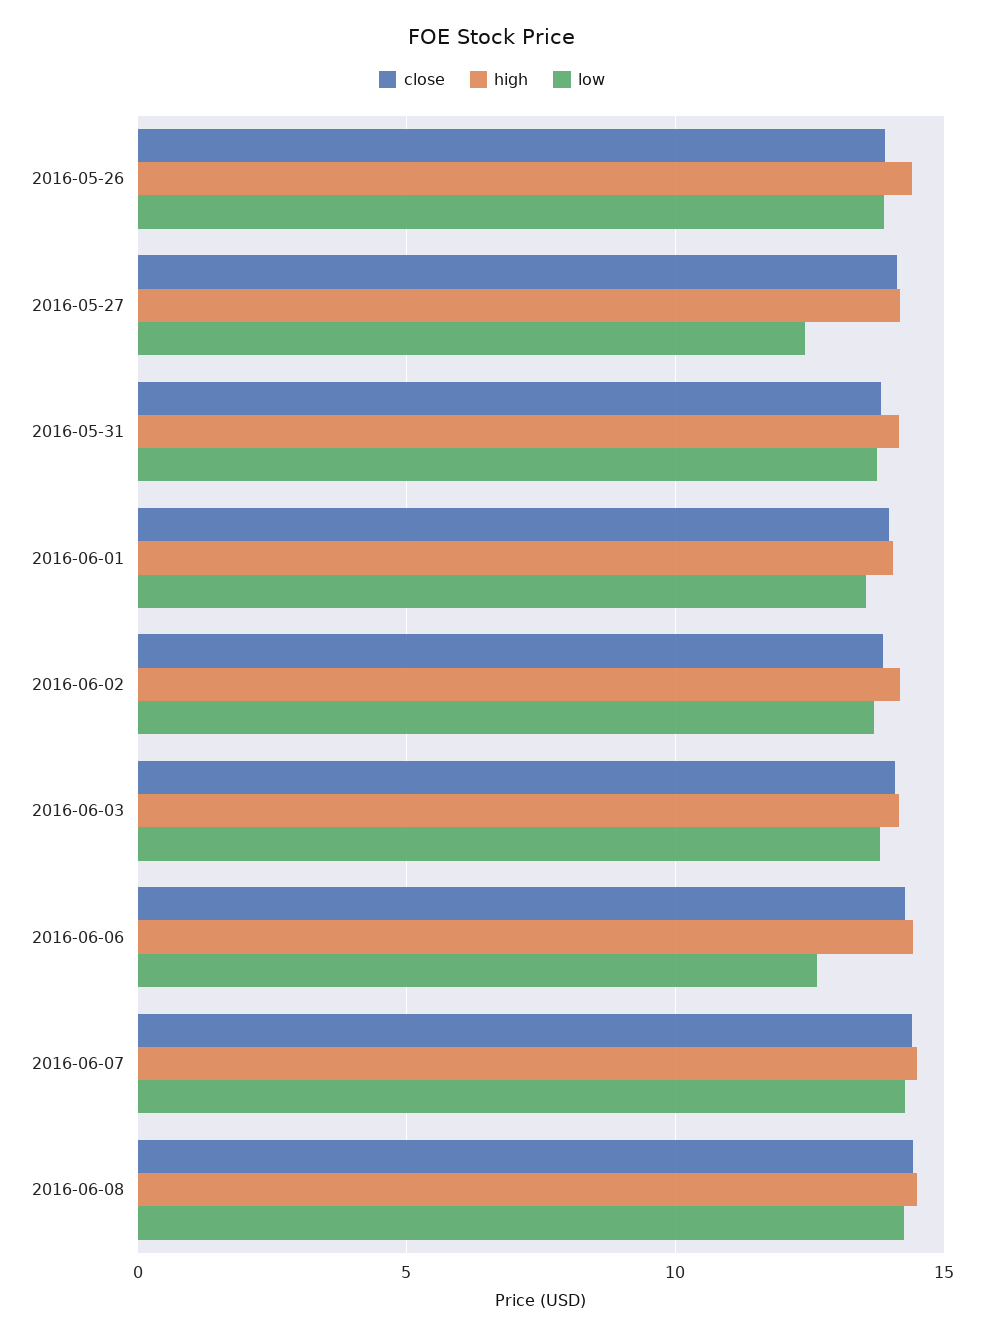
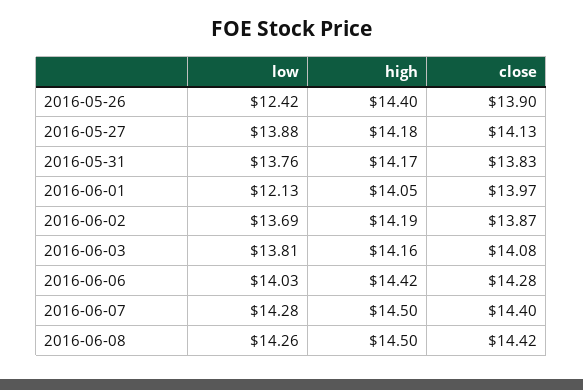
  {
    "close": {
      "2016-05-26": 13.9,
      "2016-05-27": 14.13,
      "2016-05-31": 13.83,
      "2016-06-01": 13.97,
      "2016-06-02": 13.87,
      "2016-06-03": 14.08,
      "2016-06-06": 14.28,
      "2016-06-07": 14.4,
      "2016-06-08": 14.42
    },
    "high": {
      "2016-05-26": 14.4,
      "2016-05-27": 14.18,
      "2016-05-31": 14.17,
      "2016-06-01": 14.05,
      "2016-06-02": 14.19,
      "2016-06-03": 14.16,
      "2016-06-06": 14.42,
      "2016-06-07": 14.5,
      "2016-06-08": 14.5
    },
    "low": {
-     "2016-05-26": 14,
+     "2016-05-26": 12.42,
-     "2016-05-27": 12.5,
+     "2016-05-27": 13.88,
      "2016-05-31": 13.76,
-     "2016-06-01": 13.5,
+     "2016-06-01": 12.13,
      "2016-06-02": 13.69,
      "2016-06-03": 13.81,
-     "2016-06-06": 12.5,
+     "2016-06-06": 14.03,
      "2016-06-07": 14.28,
      "2016-06-08": 14.26
    }
  }

